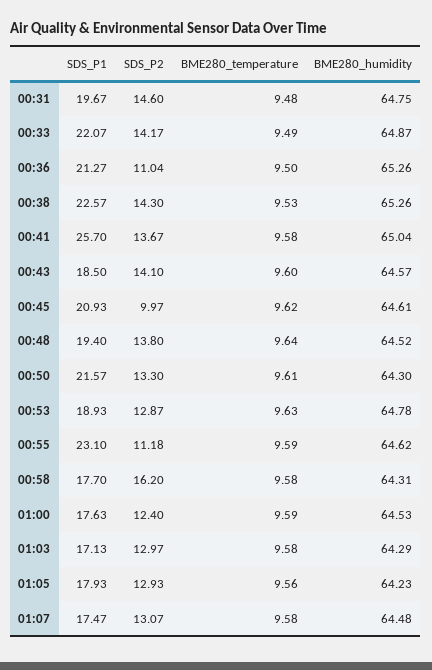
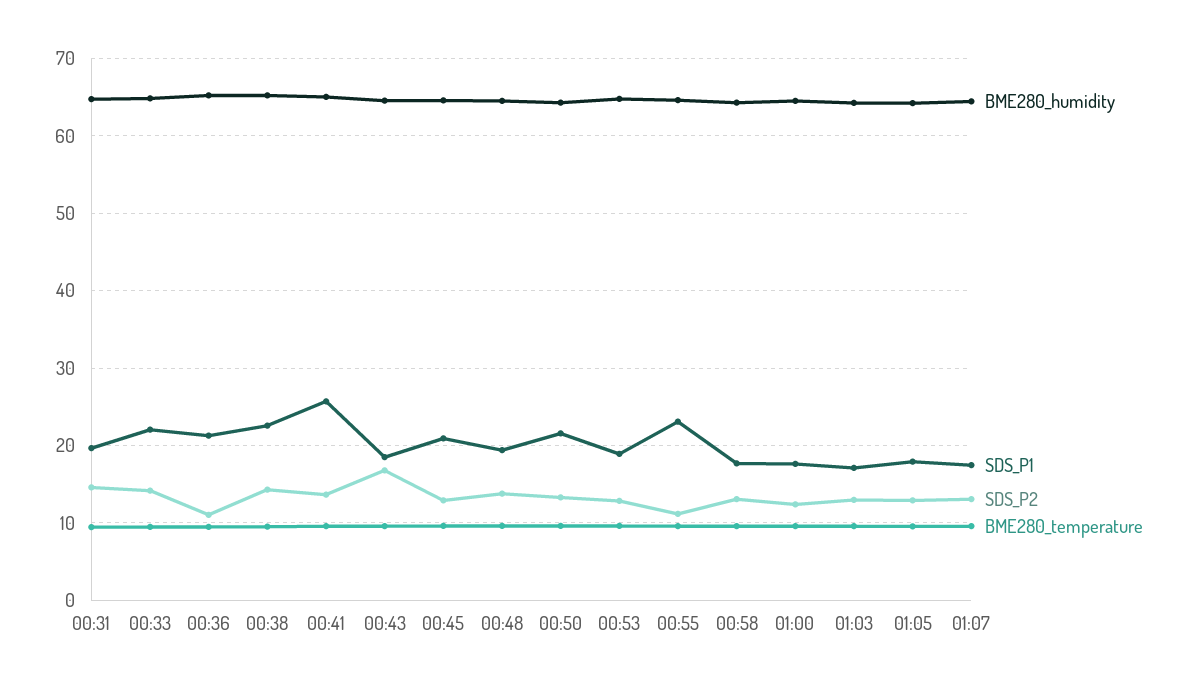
  {
    "SDS_P1": {
      "00:31": 19.67,
      "00:33": 22.07,
      "00:36": 21.27,
      "00:38": 22.57,
      "00:41": 25.7,
      "00:43": 18.5,
      "00:45": 20.93,
      "00:48": 19.4,
      "00:50": 21.57,
      "00:53": 18.93,
      "00:55": 23.1,
      "00:58": 17.7,
      "01:00": 17.63,
      "01:03": 17.13,
      "01:05": 17.93,
      "01:07": 17.47
    },
    "SDS_P2": {
      "00:31": 14.6,
      "00:33": 14.17,
      "00:36": 11.04,
      "00:38": 14.3,
      "00:41": 13.67,
-     "00:43": 14.1,
+     "00:43": 17,
-     "00:45": 9.97,
+     "00:45": 13,
      "00:48": 13.8,
      "00:50": 13.3,
      "00:53": 12.87,
      "00:55": 11.18,
-     "00:58": 16.2,
+     "00:58": 13,
      "01:00": 12.4,
      "01:03": 12.97,
      "01:05": 12.93,
      "01:07": 13.07
    },
    "BME280_temperature": {
      "00:31": 9.48,
      "00:33": 9.49,
      "00:36": 9.5,
      "00:38": 9.53,
      "00:41": 9.58,
      "00:43": 9.6,
      "00:45": 9.62,
      "00:48": 9.64,
      "00:50": 9.61,
      "00:53": 9.63,
      "00:55": 9.59,
      "00:58": 9.58,
      "01:00": 9.59,
      "01:03": 9.58,
      "01:05": 9.56,
      "01:07": 9.58
    },
    "BME280_humidity": {
      "00:31": 64.75,
      "00:33": 64.87,
      "00:36": 65.26,
      "00:38": 65.26,
      "00:41": 65.04,
      "00:43": 64.57,
      "00:45": 64.61,
      "00:48": 64.52,
      "00:50": 64.3,
      "00:53": 64.78,
      "00:55": 64.62,
      "00:58": 64.31,
      "01:00": 64.53,
      "01:03": 64.29,
      "01:05": 64.23,
      "01:07": 64.48
    }
  }

